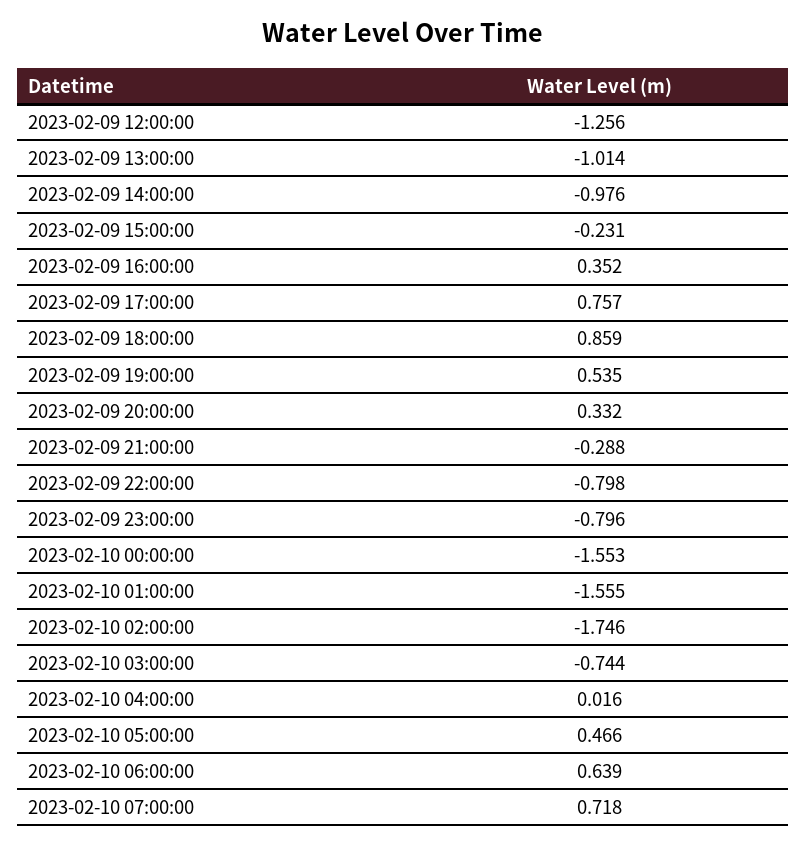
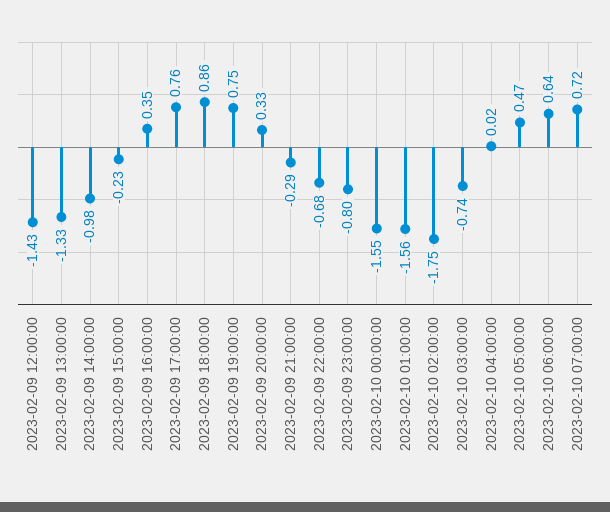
  {
-   "2023-02-09 12:00:00": -1.256,
+   "2023-02-09 12:00:00": -1.43,
-   "2023-02-09 13:00:00": -1.014,
+   "2023-02-09 13:00:00": -1.33,
    "2023-02-09 14:00:00": -0.976,
    "2023-02-09 15:00:00": -0.231,
    "2023-02-09 16:00:00": 0.352,
    "2023-02-09 17:00:00": 0.757,
    "2023-02-09 18:00:00": 0.859,
-   "2023-02-09 19:00:00": 0.535,
+   "2023-02-09 19:00:00": 0.75,
    "2023-02-09 20:00:00": 0.332,
    "2023-02-09 21:00:00": -0.288,
-   "2023-02-09 22:00:00": -0.798,
+   "2023-02-09 22:00:00": -0.68,
    "2023-02-09 23:00:00": -0.796,
    "2023-02-10 00:00:00": -1.553,
    "2023-02-10 01:00:00": -1.555,
    "2023-02-10 02:00:00": -1.746,
    "2023-02-10 03:00:00": -0.744,
    "2023-02-10 04:00:00": 0.016,
    "2023-02-10 05:00:00": 0.466,
    "2023-02-10 06:00:00": 0.639,
    "2023-02-10 07:00:00": 0.718
  }

